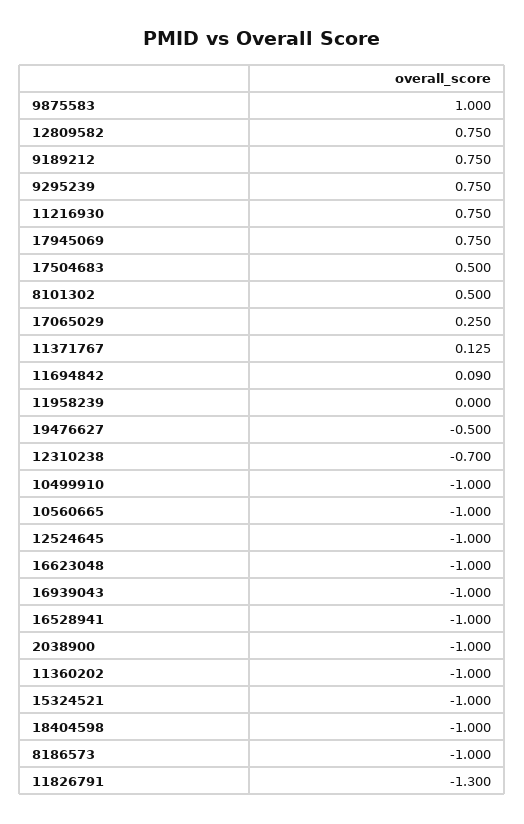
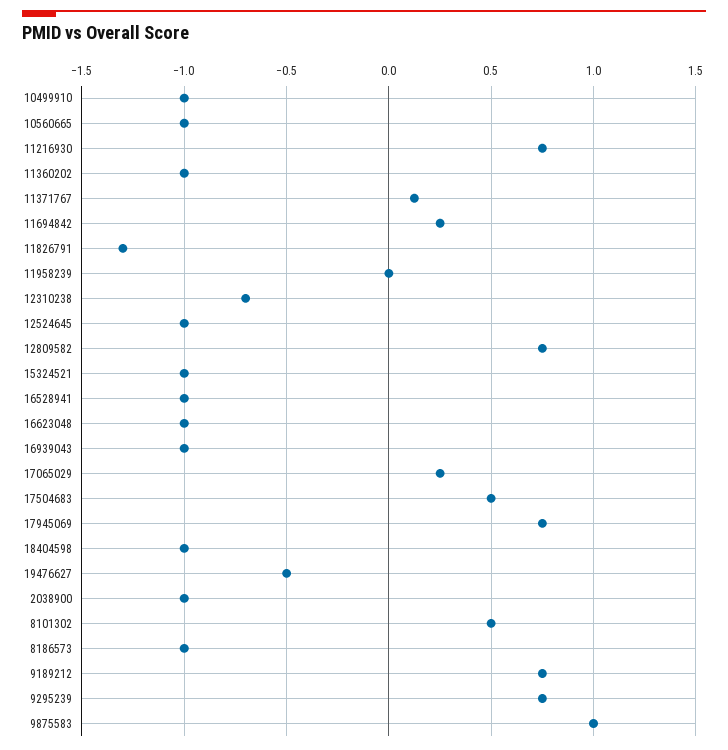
  {
    "9875583": 1,
    "12809582": 0.75,
    "9189212": 0.75,
    "9295239": 0.75,
    "11216930": 0.75,
    "17945069": 0.75,
    "17504683": 0.5,
    "8101302": 0.5,
    "17065029": 0.25,
    "11371767": 0.125,
-   "11694842": 0.09,
+   "11694842": 0.25,
    "11958239": 0,
    "19476627": -0.5,
    "12310238": -0.7,
    "10499910": -1,
    "10560665": -1,
    "12524645": -1,
    "16623048": -1,
    "16939043": -1,
    "16528941": -1,
    "2038900": -1,
    "11360202": -1,
    "15324521": -1,
    "18404598": -1,
    "8186573": -1,
    "11826791": -1.3
  }

